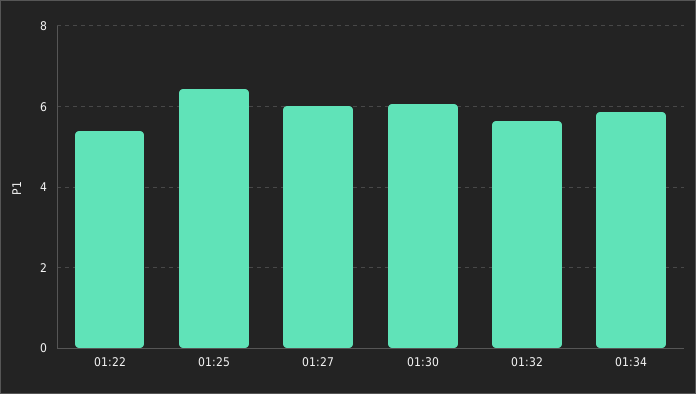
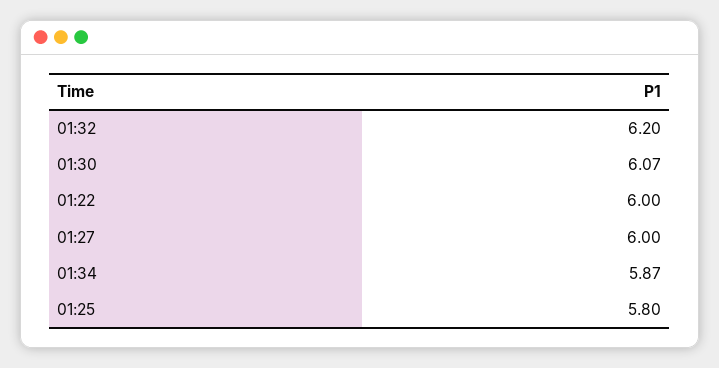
  {
-   "01:22": 5.4,
+   "01:22": 6,
-   "01:25": 6.4,
+   "01:25": 5.8,
    "01:27": 6,
    "01:30": 6.07,
-   "01:32": 5.6,
+   "01:32": 6.2,
    "01:34": 5.87
  }

